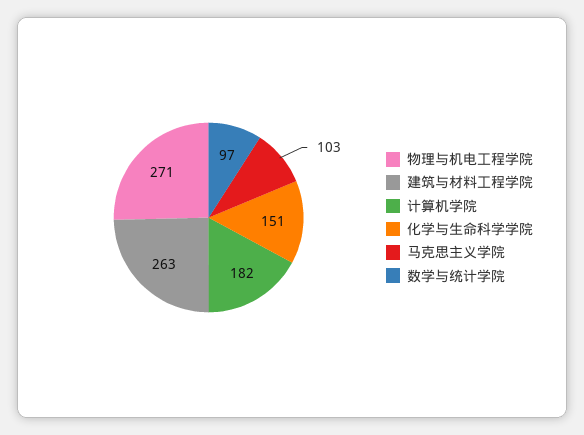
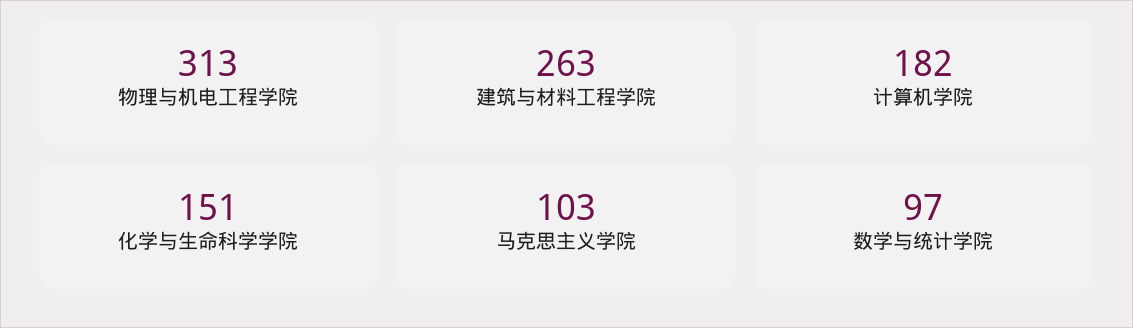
  {
-   "物理与机电工程学院": 271,
+   "物理与机电工程学院": 313,
    "建筑与材料工程学院": 263,
    "计算机学院": 182,
    "化学与生命科学学院": 151,
    "马克思主义学院": 103,
    "数学与统计学院": 97
  }

